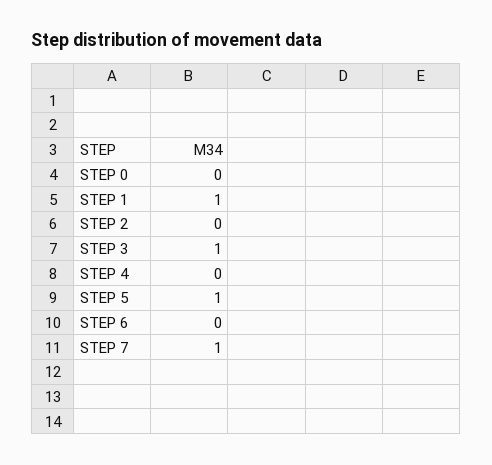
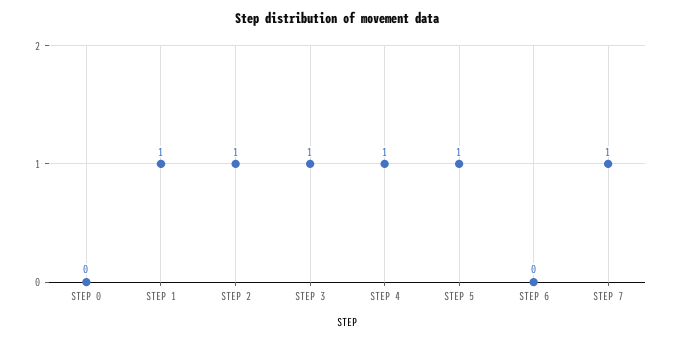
  {
    "STEP 0": 0,
    "STEP 1": 1,
-   "STEP 2": 0,
+   "STEP 2": 1,
    "STEP 3": 1,
-   "STEP 4": 0,
+   "STEP 4": 1,
    "STEP 5": 1,
    "STEP 6": 0,
    "STEP 7": 1
  }

